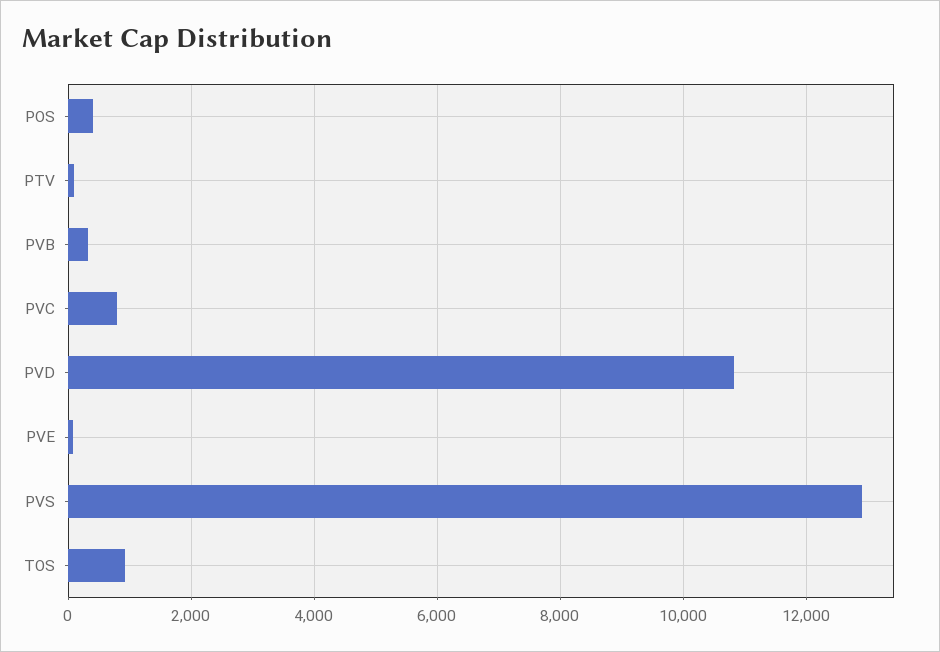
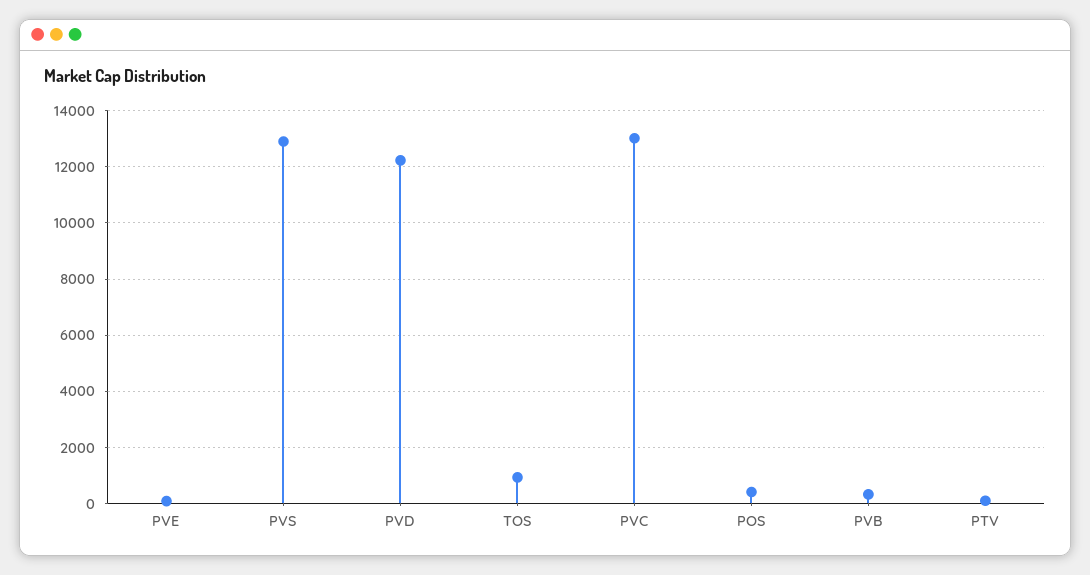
  {
    "POS": 400,
    "PTV": 0,
    "PVB": 400,
-   "PVC": 800,
+   "PVC": 13000,
-   "PVD": 10800,
+   "PVD": 12250,
    "PVE": 0,
    "PVS": 13000,
    "TOS": 1000
  }

